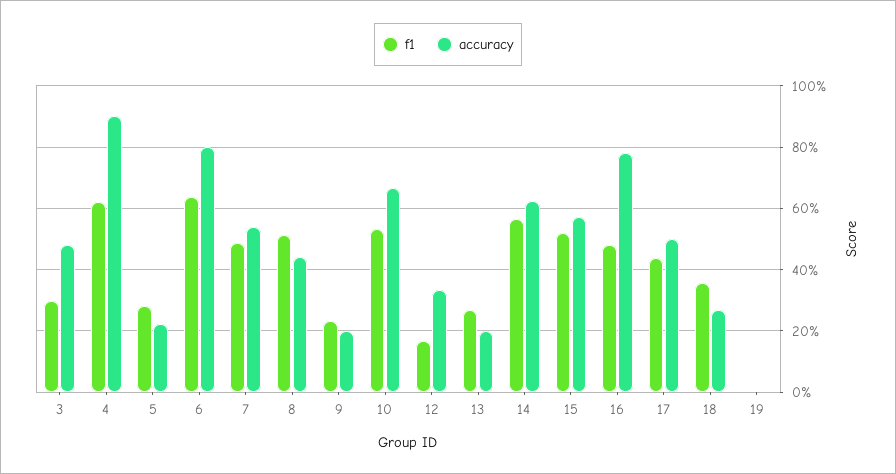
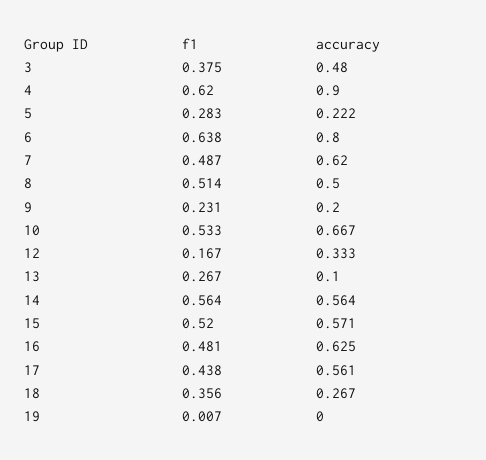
  {
    "f1": {
-     "3": 0.3,
+     "3": 0.375,
      "4": 0.62,
      "5": 0.283,
      "6": 0.638,
      "7": 0.487,
      "8": 0.514,
      "9": 0.231,
      "10": 0.533,
      "12": 0.167,
      "13": 0.267,
      "14": 0.564,
      "15": 0.52,
      "16": 0.481,
      "17": 0.438,
      "18": 0.356,
      "19": 0.007
    },
    "accuracy": {
      "3": 0.48,
      "4": 0.9,
      "5": 0.222,
      "6": 0.8,
-     "7": 0.54,
+     "7": 0.62,
-     "8": 0.44,
+     "8": 0.5,
      "9": 0.2,
      "10": 0.667,
      "12": 0.333,
-     "13": 0.2,
+     "13": 0.1,
-     "14": 0.62,
+     "14": 0.564,
      "15": 0.571,
-     "16": 0.78,
+     "16": 0.625,
-     "17": 0.5,
+     "17": 0.561,
      "18": 0.267,
      "19": 0
    }
  }

